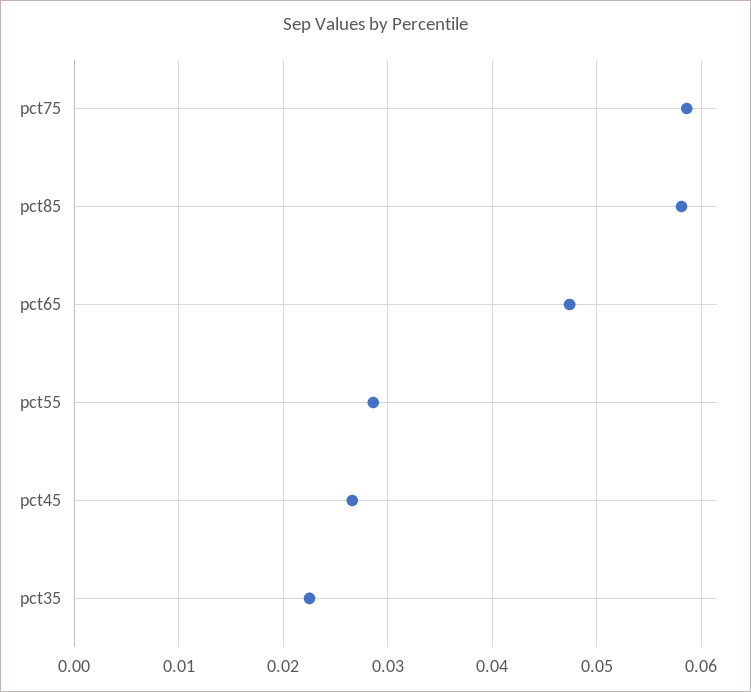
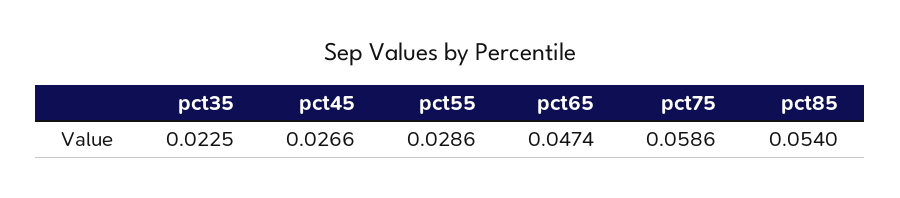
  {
    "pct75": 0.0586,
-   "pct85": 0.058,
+   "pct85": 0.054,
    "pct65": 0.0474,
    "pct55": 0.0286,
    "pct45": 0.0266,
    "pct35": 0.0225
  }

